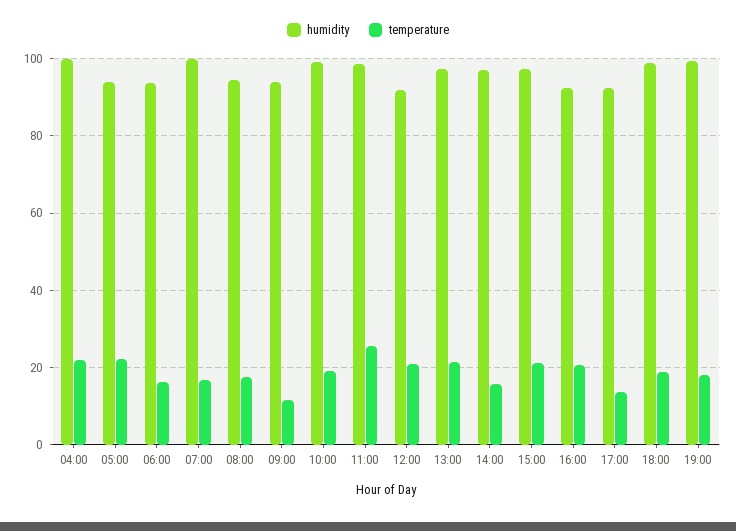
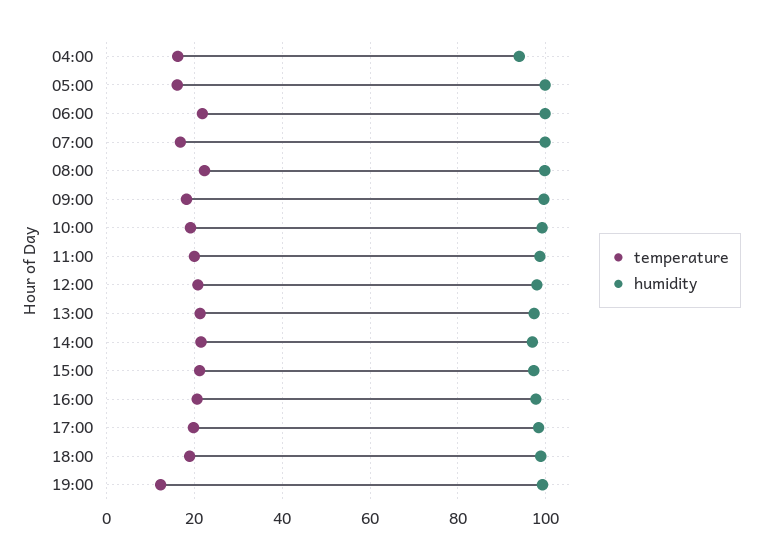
  {
    "humidity": {
-     "04:00": 100,
+     "04:00": 94,
-     "05:00": 94,
+     "05:00": 100,
-     "06:00": 94,
+     "06:00": 100,
      "07:00": 100,
-     "08:00": 94,
+     "08:00": 100,
-     "09:00": 94,
+     "09:00": 100,
      "10:00": 100,
      "11:00": 98,
-     "12:00": 92,
+     "12:00": 98,
      "13:00": 98,
      "14:00": 98,
      "15:00": 98,
-     "16:00": 92,
+     "16:00": 98,
-     "17:00": 92,
+     "17:00": 98,
      "18:00": 98,
      "19:00": 100
    },
    "temperature": {
-     "04:00": 22,
+     "04:00": 16,
-     "05:00": 22,
+     "05:00": 16,
-     "06:00": 16,
+     "06:00": 22,
      "07:00": 16,
-     "08:00": 18,
+     "08:00": 22,
-     "09:00": 12,
+     "09:00": 18,
      "10:00": 20,
-     "11:00": 26,
+     "11:00": 20,
      "12:00": 20,
      "13:00": 22,
-     "14:00": 16,
+     "14:00": 22,
      "15:00": 22,
      "16:00": 20,
-     "17:00": 14,
+     "17:00": 20,
      "18:00": 18,
-     "19:00": 18
+     "19:00": 12
    }
  }

